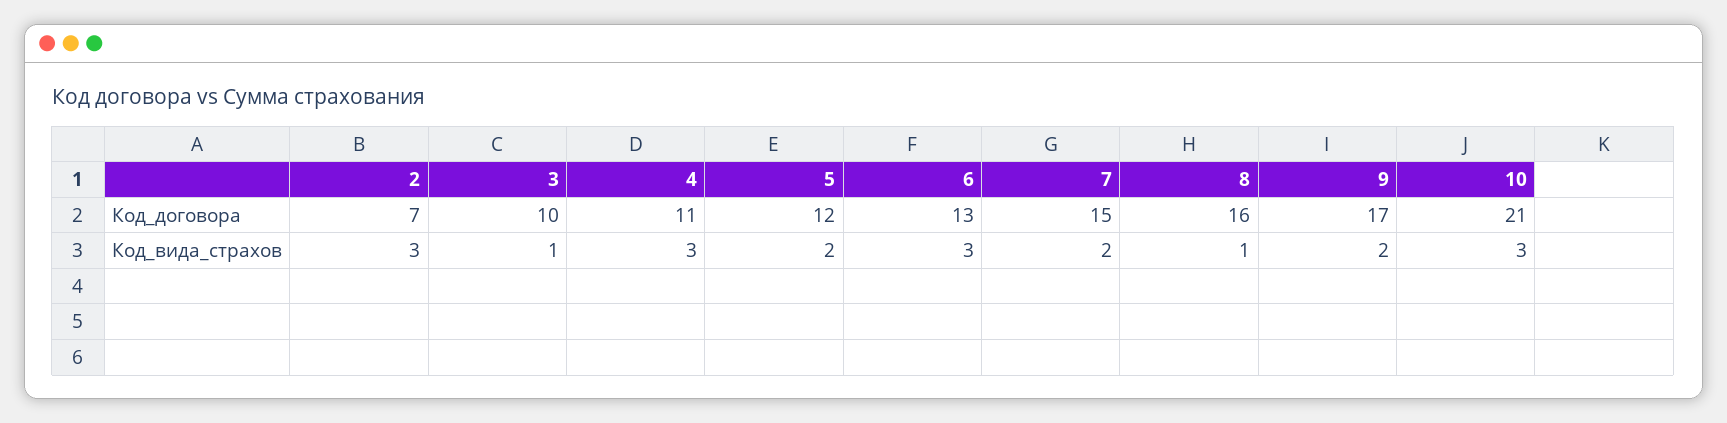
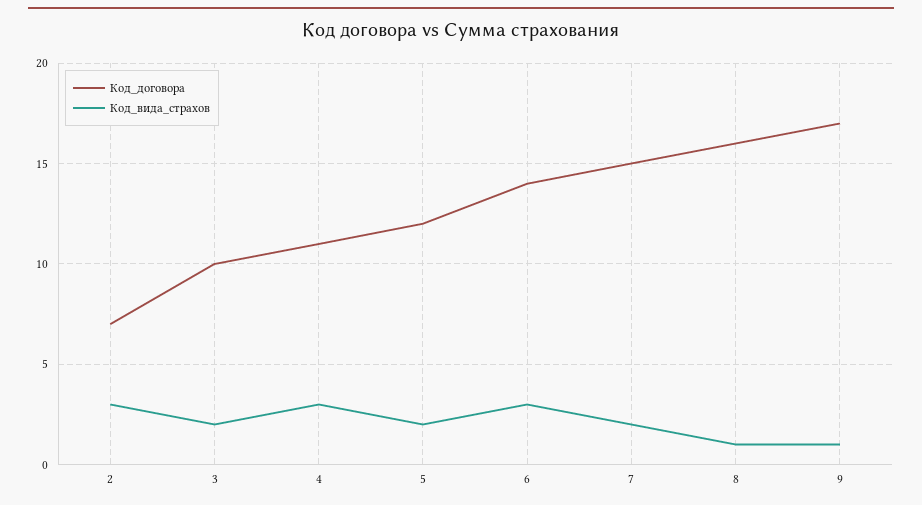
  {
    "Код_договора": {
      "2": 7,
      "3": 10,
      "4": 11,
      "5": 12,
-     "6": 13,
+     "6": 14,
      "7": 15,
      "8": 16,
-     "9": 17,
+     "9": 17
-     "10": 21
    },
    "Код_вида_страхов": {
      "2": 3,
-     "3": 1,
+     "3": 2,
      "4": 3,
      "5": 2,
      "6": 3,
      "7": 2,
      "8": 1,
-     "9": 2,
+     "9": 1
-     "10": 3
    }
  }

